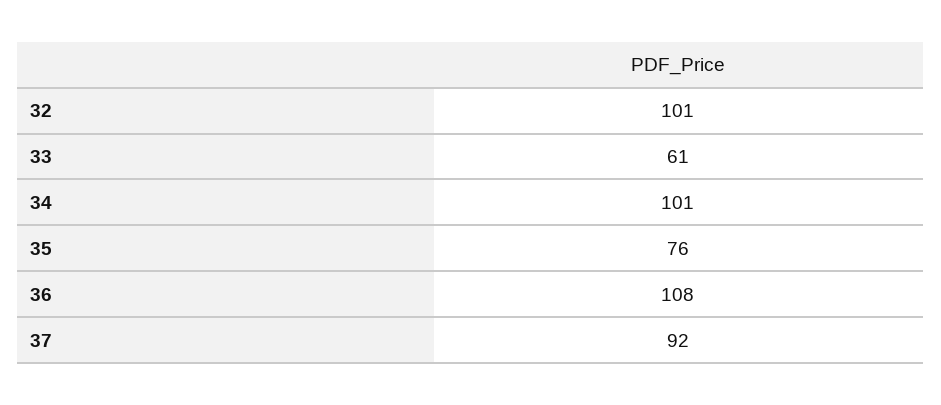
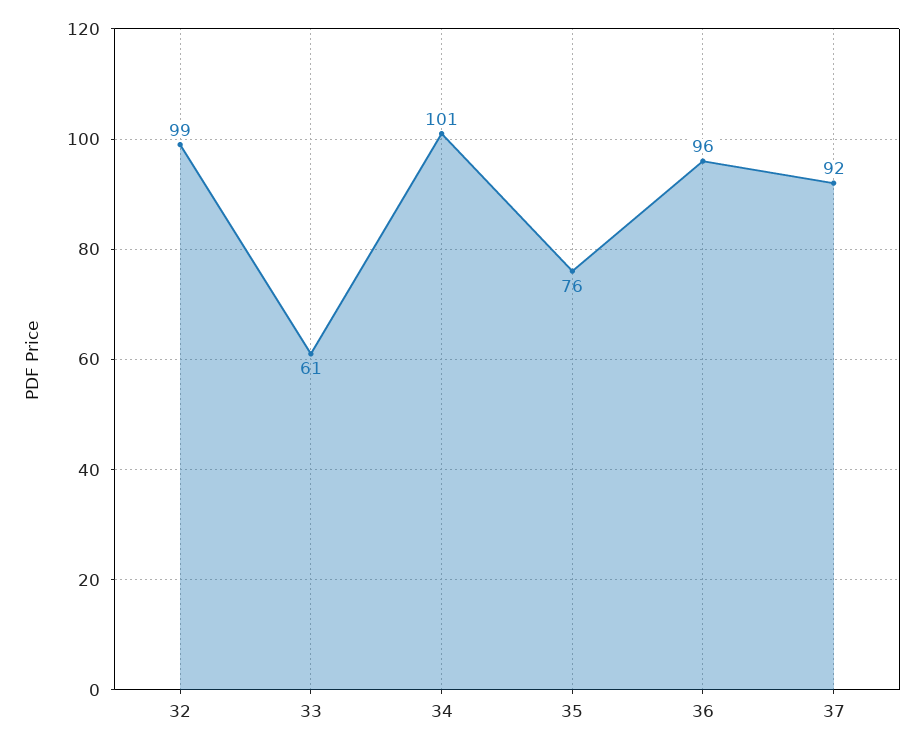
  {
-   "32": 101,
+   "32": 99,
    "33": 61,
    "34": 101,
    "35": 76,
-   "36": 108,
+   "36": 96,
    "37": 92
  }

